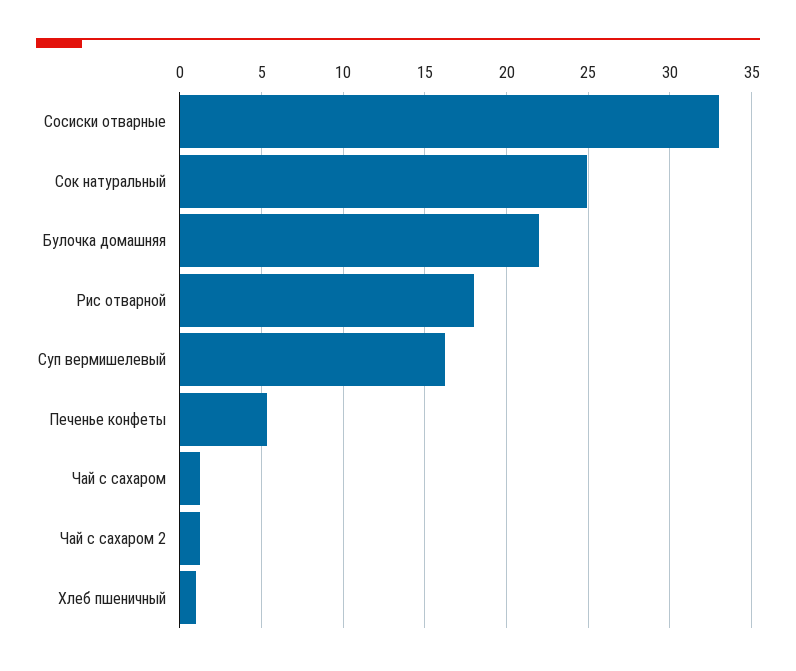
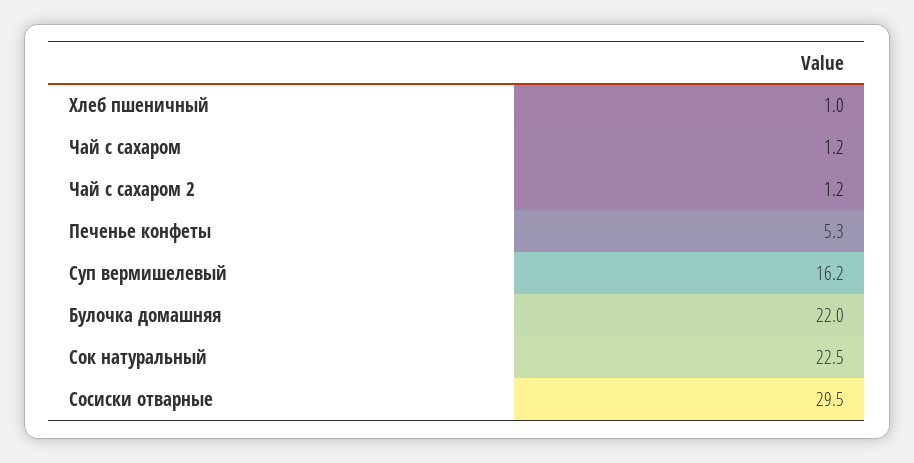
  {
-   "Сосиски отварные": 33,
+   "Сосиски отварные": 29.5,
-   "Сок натуральный": 25,
+   "Сок натуральный": 22.5,
    "Булочка домашняя": 22,
-   "Рис отварной": 18,
    "Суп вермишелевый": 16.2,
    "Печенье конфеты": 5.3,
    "Чай с сахаром": 1.2,
    "Чай с сахаром 2": 1.2,
    "Хлеб пшеничный": 1
  }

